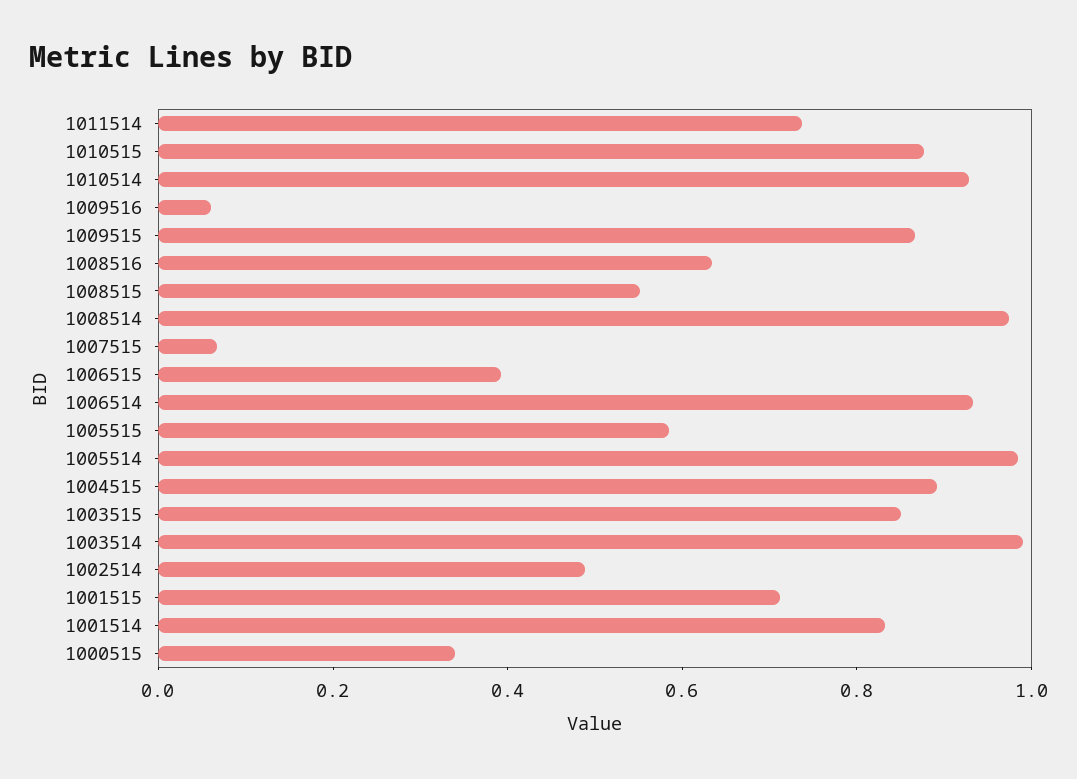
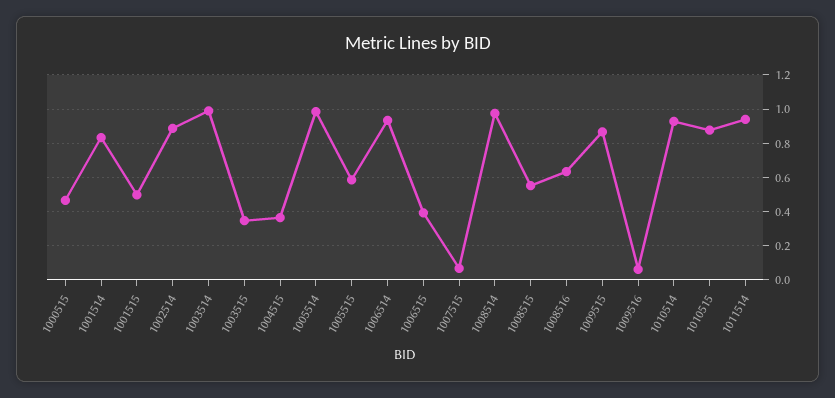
  {
-   "1011514": 0.75,
+   "1011514": 0.95,
    "1010515": 0.9,
    "1010514": 0.95,
    "1009516": 0.05,
    "1009515": 0.85,
    "1008516": 0.65,
    "1008515": 0.55,
    "1008514": 0.95,
    "1007515": 0.05,
    "1006515": 0.4,
    "1006514": 0.95,
    "1005515": 0.6,
    "1005514": 1,
-   "1004515": 0.9,
+   "1004515": 0.35,
-   "1003515": 0.85,
+   "1003515": 0.35,
    "1003514": 1,
-   "1002514": 0.5,
+   "1002514": 0.9,
-   "1001515": 0.7,
+   "1001515": 0.5,
    "1001514": 0.85,
-   "1000515": 0.35
+   "1000515": 0.45
  }

